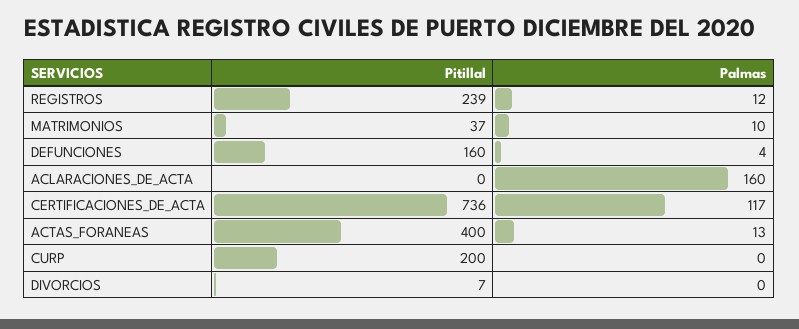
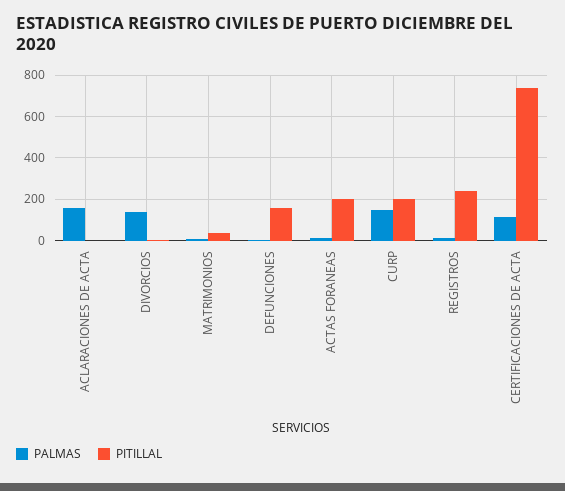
  {
    "Pitillal": {
      "REGISTROS": 239,
      "MATRIMONIOS": 37,
      "DEFUNCIONES": 160,
      "ACLARACIONES_DE_ACTA": 0,
      "CERTIFICACIONES_DE_ACTA": 736,
-     "ACTAS_FORANEAS": 400,
+     "ACTAS_FORANEAS": 200,
      "CURP": 200,
      "DIVORCIOS": 7
    },
    "Palmas": {
      "REGISTROS": 12,
      "MATRIMONIOS": 10,
      "DEFUNCIONES": 4,
      "ACLARACIONES_DE_ACTA": 160,
      "CERTIFICACIONES_DE_ACTA": 117,
      "ACTAS_FORANEAS": 13,
-     "CURP": 0,
+     "CURP": 150,
-     "DIVORCIOS": 0
+     "DIVORCIOS": 150
    }
  }

